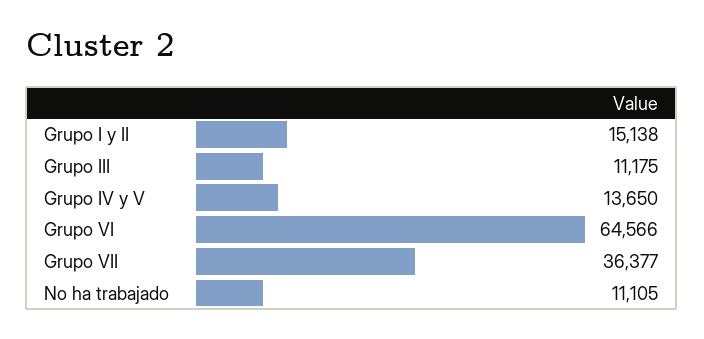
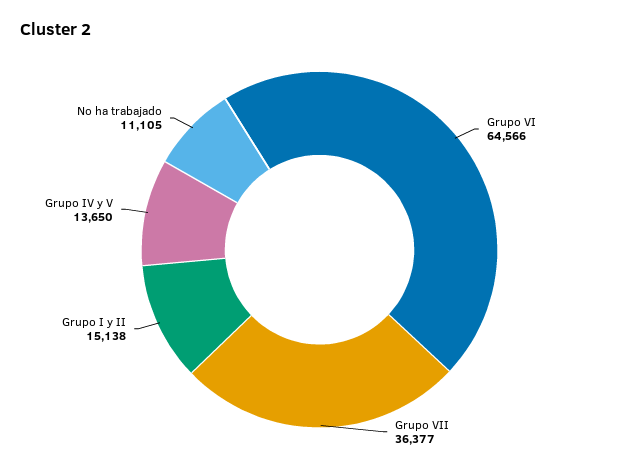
  {
    "Grupo I y II": 15138,
-   "Grupo III": 11175,
    "Grupo IV y V": 13650,
    "Grupo VI": 64566,
    "Grupo VII": 36377,
    "No ha trabajado": 11105
  }

